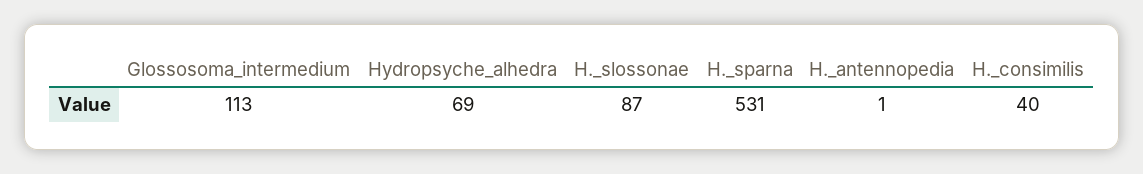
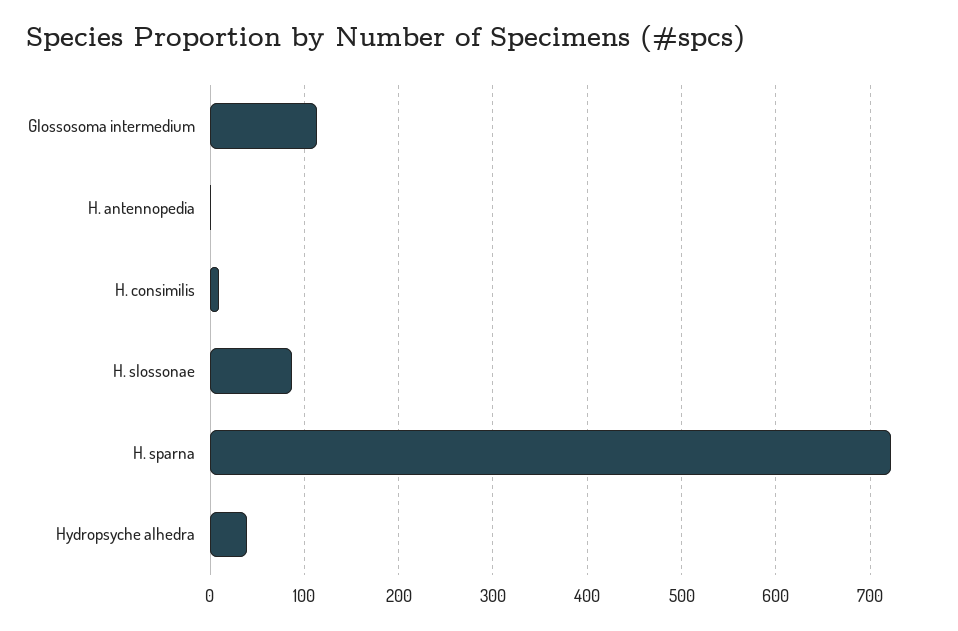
  {
    "Glossosoma_intermedium": 113,
-   "Hydropsyche_alhedra": 69,
+   "Hydropsyche_alhedra": 40,
    "H._slossonae": 87,
-   "H._sparna": 531,
+   "H._sparna": 720,
    "H._antennopedia": 1,
-   "H._consimilis": 40
+   "H._consimilis": 10
  }

